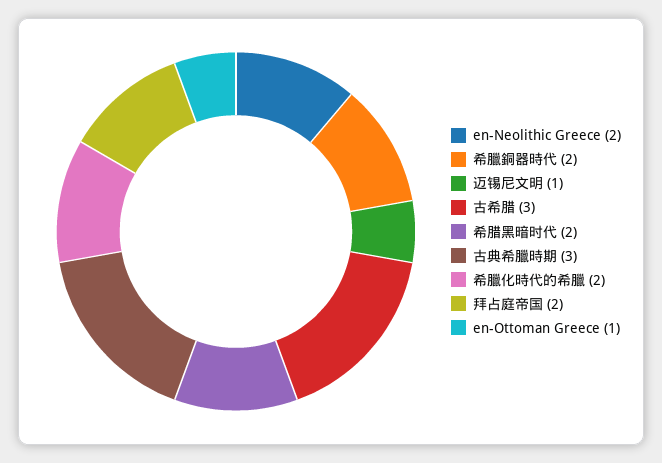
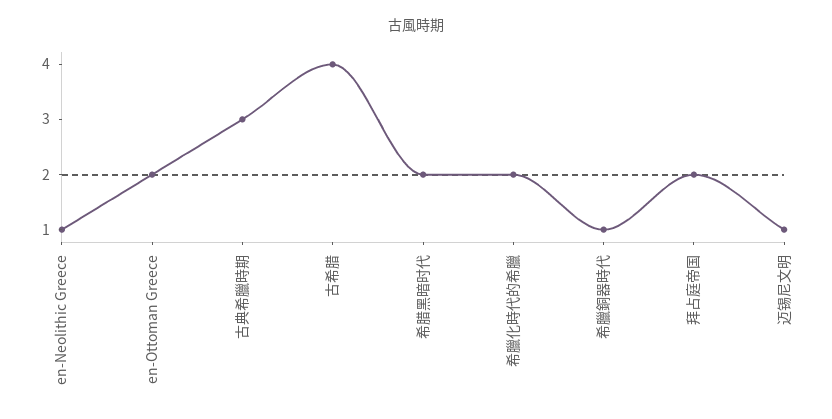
  {
-   "en-Neolithic Greece": 2,
+   "en-Neolithic Greece": 1,
-   "希臘銅器時代": 2,
+   "希臘銅器時代": 1,
    "迈锡尼文明": 1,
-   "古希腊": 3,
+   "古希腊": 4,
    "希腊黑暗时代": 2,
    "古典希臘時期": 3,
    "希臘化時代的希臘": 2,
    "拜占庭帝国": 2,
-   "en-Ottoman Greece": 1
+   "en-Ottoman Greece": 2
  }

